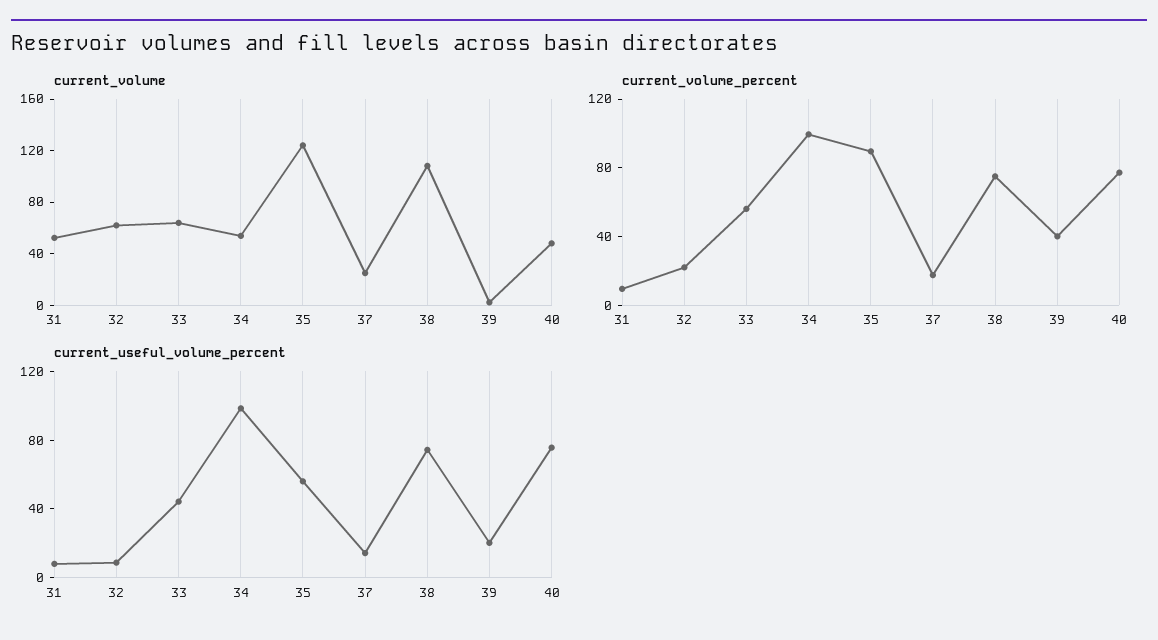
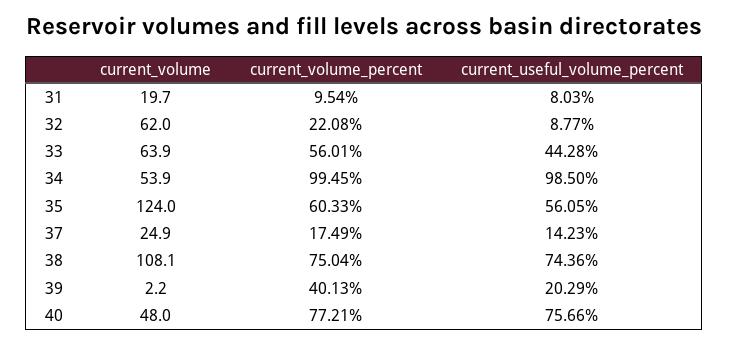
  {
    "current_volume": {
-     "31": 50,
+     "31": 19.7,
      "32": 62,
      "33": 63.9,
      "34": 53.9,
      "35": 124,
      "37": 24.9,
      "38": 108.1,
      "39": 2.2,
      "40": 48
    },
    "current_volume_percent": {
      "31": 9.54,
      "32": 22.08,
      "33": 56.01,
      "34": 99.45,
-     "35": 90,
+     "35": 60.33,
      "37": 17.49,
      "38": 75.04,
      "39": 40.13,
      "40": 77.21
    },
    "current_useful_volume_percent": {
      "31": 8.03,
      "32": 8.77,
      "33": 44.28,
      "34": 98.5,
      "35": 56.05,
      "37": 14.23,
      "38": 74.36,
      "39": 20.29,
      "40": 75.66
    }
  }

